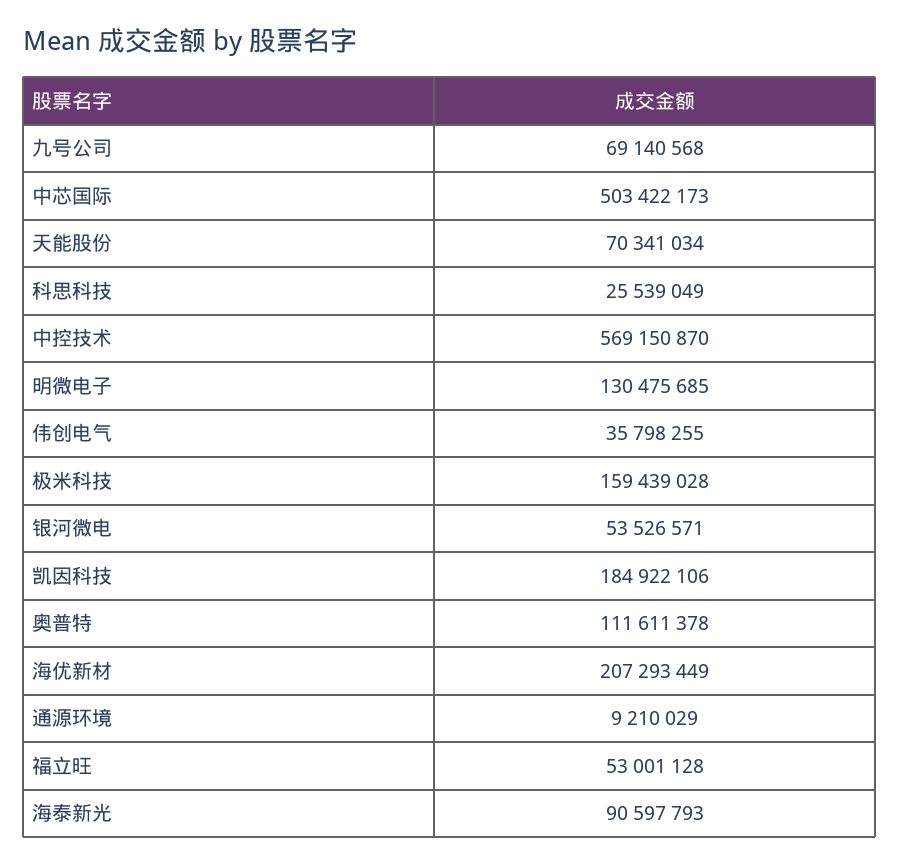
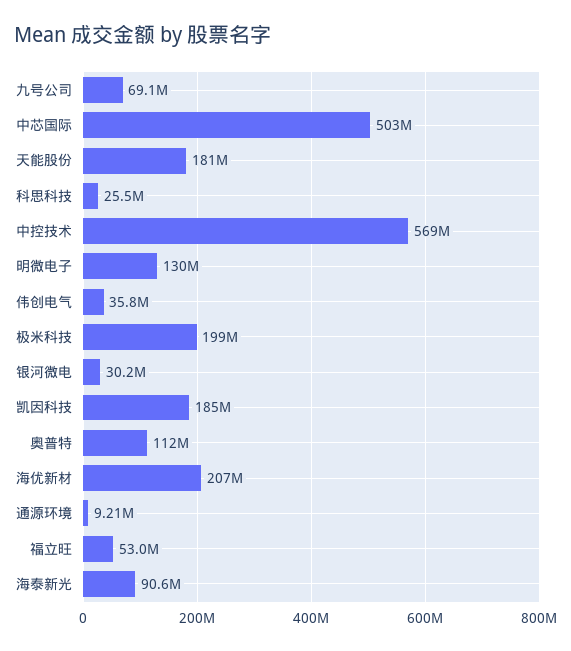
  {
    "九号公司": 69140568,
    "中芯国际": 503422173,
-   "天能股份": 70341034,
+   "天能股份": 181000000,
    "科思科技": 25539049,
    "中控技术": 569150870,
    "明微电子": 130475685,
    "伟创电气": 35798255,
-   "极米科技": 159439028,
+   "极米科技": 199000000,
-   "银河微电": 53526571,
+   "银河微电": 30200000,
    "凯因科技": 184922106,
    "奥普特": 111611378,
    "海优新材": 207293449,
    "通源环境": 9210029,
    "福立旺": 53001128,
    "海泰新光": 90597793
  }

